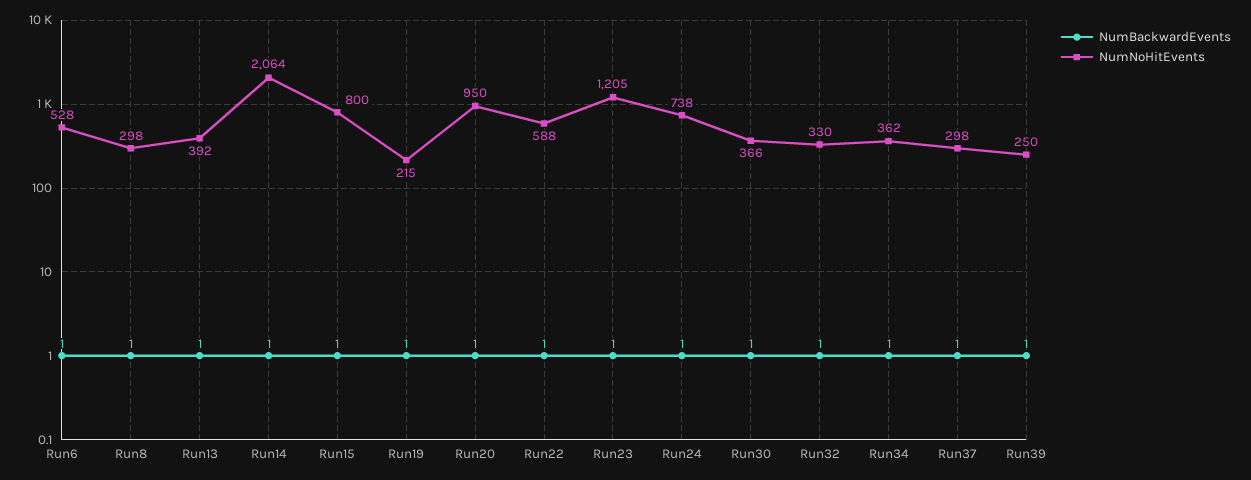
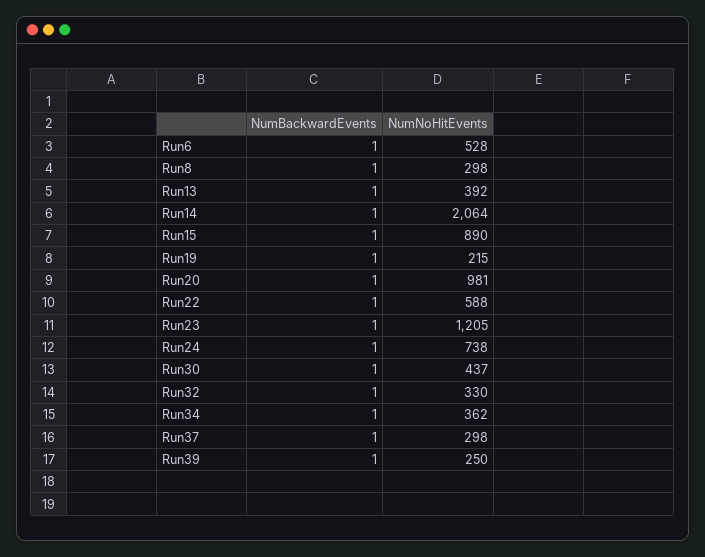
  {
    "NumBackwardEvents": {
      "Run6": 1,
      "Run8": 1,
      "Run13": 1,
      "Run14": 1,
      "Run15": 1,
      "Run19": 1,
      "Run20": 1,
      "Run22": 1,
      "Run23": 1,
      "Run24": 1,
      "Run30": 1,
      "Run32": 1,
      "Run34": 1,
      "Run37": 1,
      "Run39": 1
    },
    "NumNoHitEvents": {
      "Run6": 528,
      "Run8": 298,
      "Run13": 392,
      "Run14": 2064,
-     "Run15": 800,
+     "Run15": 890,
      "Run19": 215,
-     "Run20": 950,
+     "Run20": 981,
      "Run22": 588,
      "Run23": 1205,
      "Run24": 738,
-     "Run30": 366,
+     "Run30": 437,
      "Run32": 330,
      "Run34": 362,
      "Run37": 298,
      "Run39": 250
    }
  }

